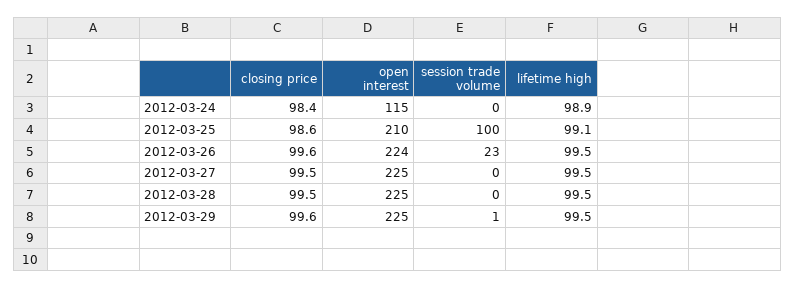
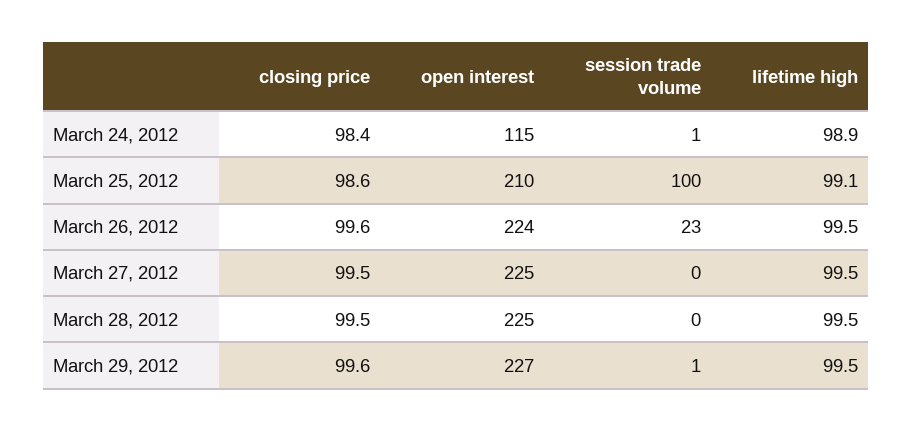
  {
    "closing price": {
      "2012-03-24": 98.4,
      "2012-03-25": 98.6,
      "2012-03-26": 99.6,
      "2012-03-27": 99.5,
      "2012-03-28": 99.5,
      "2012-03-29": 99.6
    },
    "open interest": {
      "2012-03-24": 115,
      "2012-03-25": 210,
      "2012-03-26": 224,
      "2012-03-27": 225,
      "2012-03-28": 225,
-     "2012-03-29": 225
+     "2012-03-29": 227
    },
    "session trade volume": {
-     "2012-03-24": 0,
+     "2012-03-24": 1,
      "2012-03-25": 100,
      "2012-03-26": 23,
      "2012-03-27": 0,
      "2012-03-28": 0,
      "2012-03-29": 1
    },
    "lifetime high": {
      "2012-03-24": 98.9,
      "2012-03-25": 99.1,
      "2012-03-26": 99.5,
      "2012-03-27": 99.5,
      "2012-03-28": 99.5,
      "2012-03-29": 99.5
    }
  }

